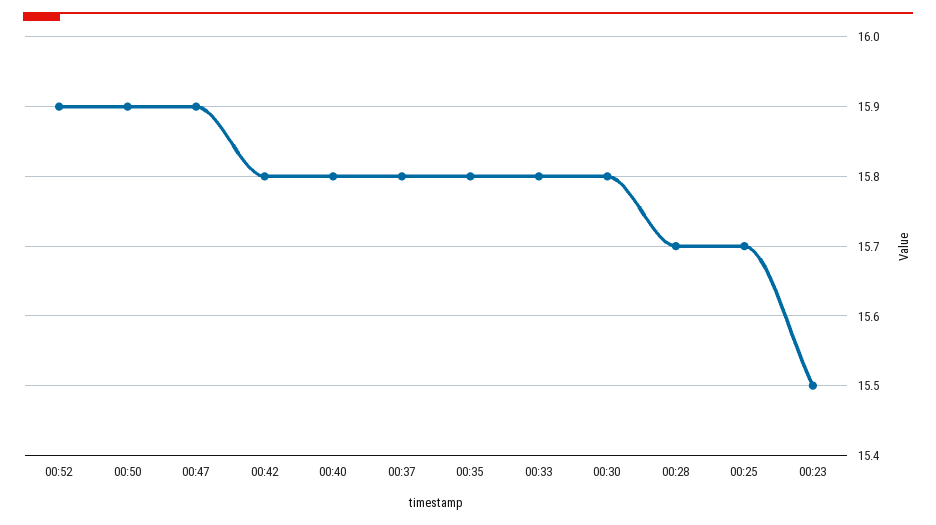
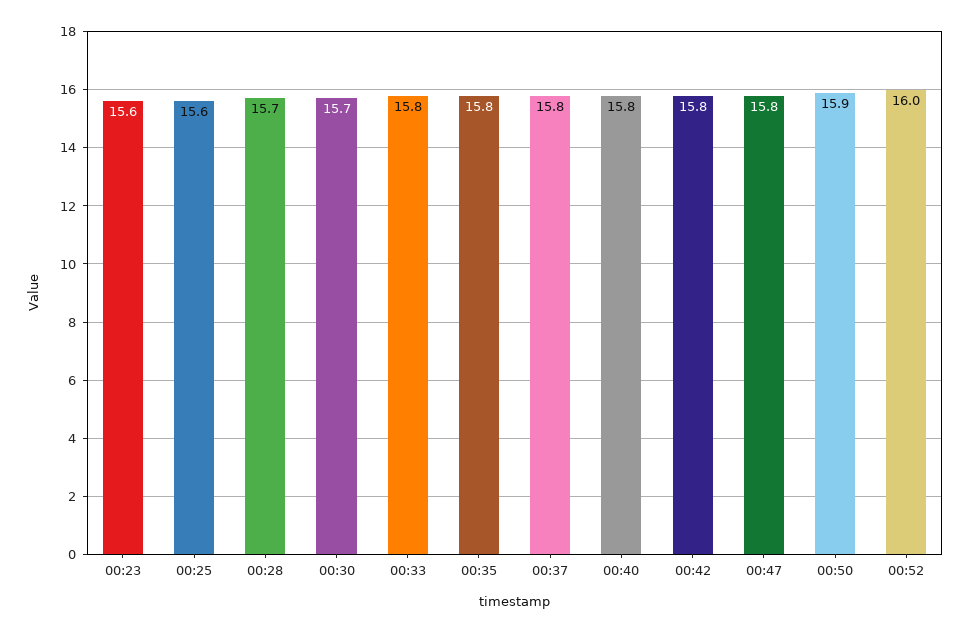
  {
-   "00:52": 15.9,
+   "00:52": 16,
    "00:50": 15.9,
-   "00:47": 15.9,
+   "00:47": 15.8,
    "00:42": 15.8,
    "00:40": 15.8,
    "00:37": 15.8,
    "00:35": 15.8,
    "00:33": 15.8,
-   "00:30": 15.8,
+   "00:30": 15.7,
    "00:28": 15.7,
-   "00:25": 15.7,
+   "00:25": 15.6,
-   "00:23": 15.5
+   "00:23": 15.6
  }

